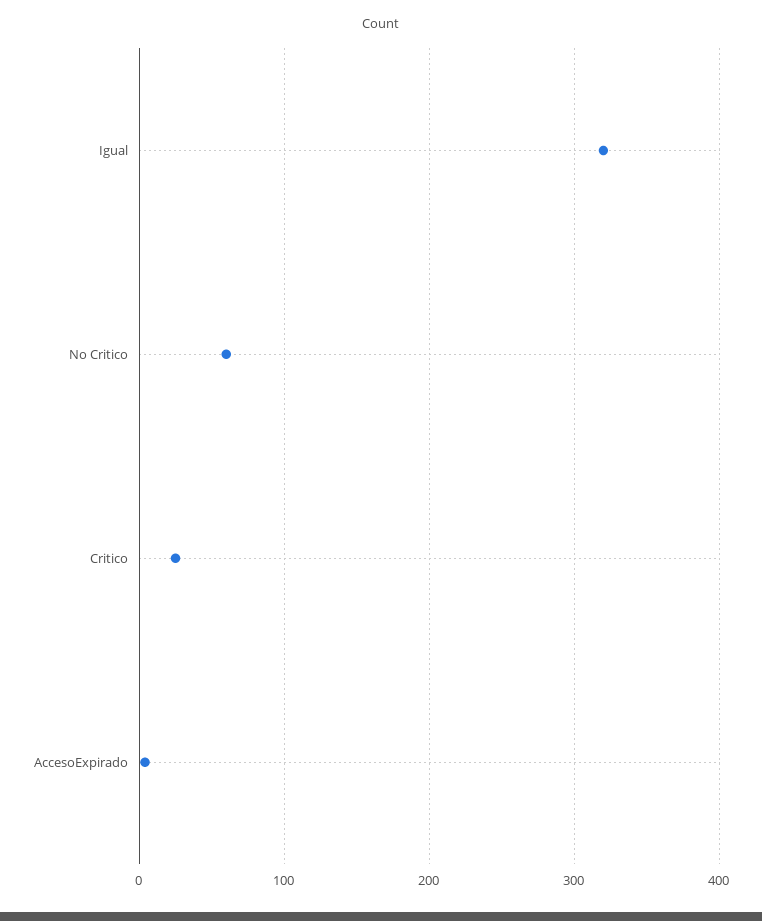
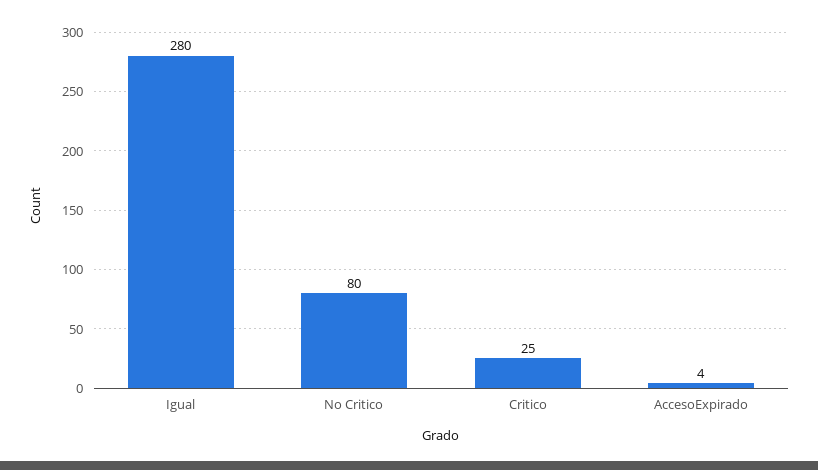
  {
-   "Igual": 320,
+   "Igual": 280,
-   "No Critico": 60,
+   "No Critico": 80,
    "Critico": 25,
    "AccesoExpirado": 4
  }

